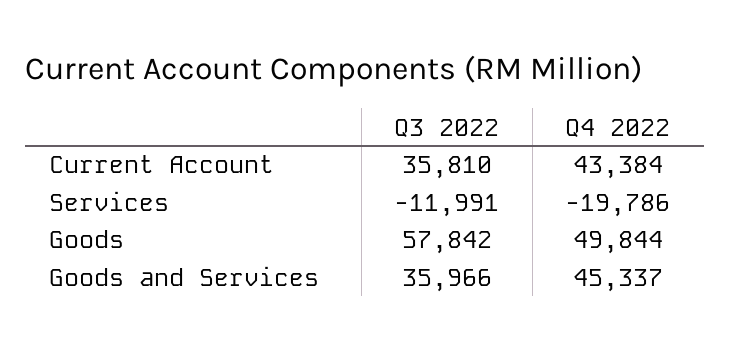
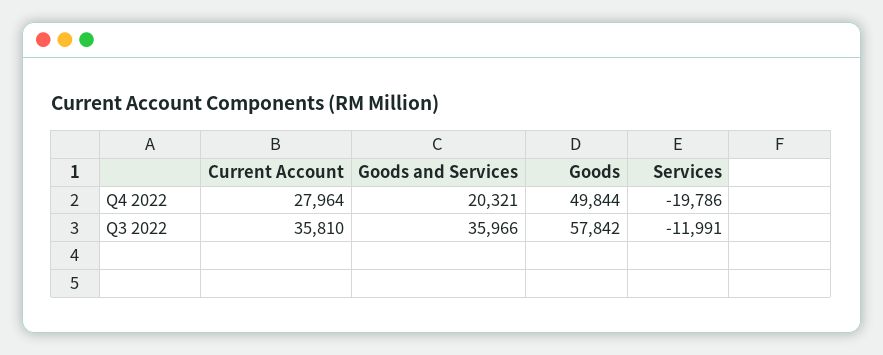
  {
    "Q3 2022": {
      "Current Account": 35810,
      "Services": -11991,
      "Goods": 57842,
      "Goods and Services": 35966
    },
    "Q4 2022": {
-     "Current Account": 43384,
+     "Current Account": 27964,
      "Services": -19786,
      "Goods": 49844,
-     "Goods and Services": 45337
+     "Goods and Services": 20321
    }
  }

